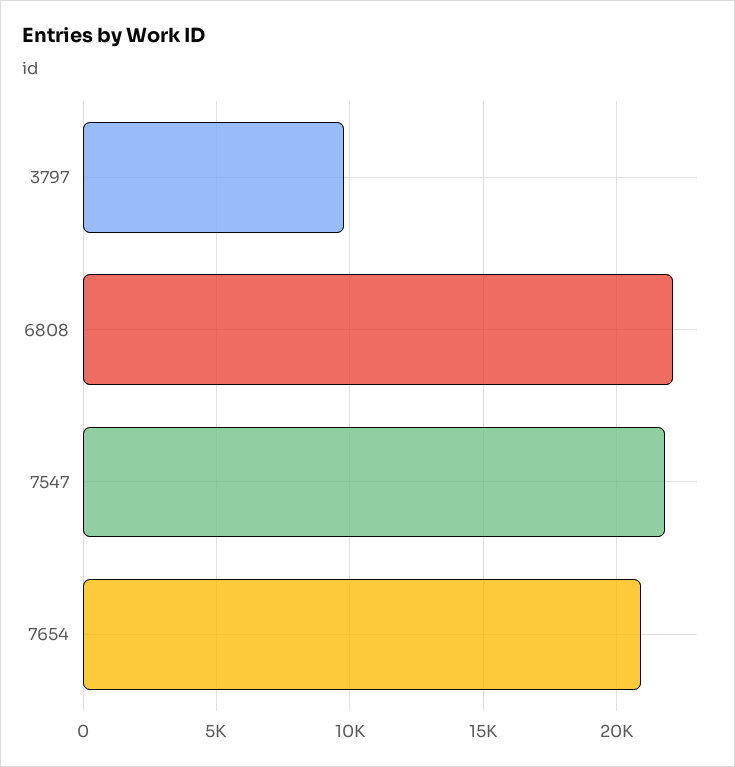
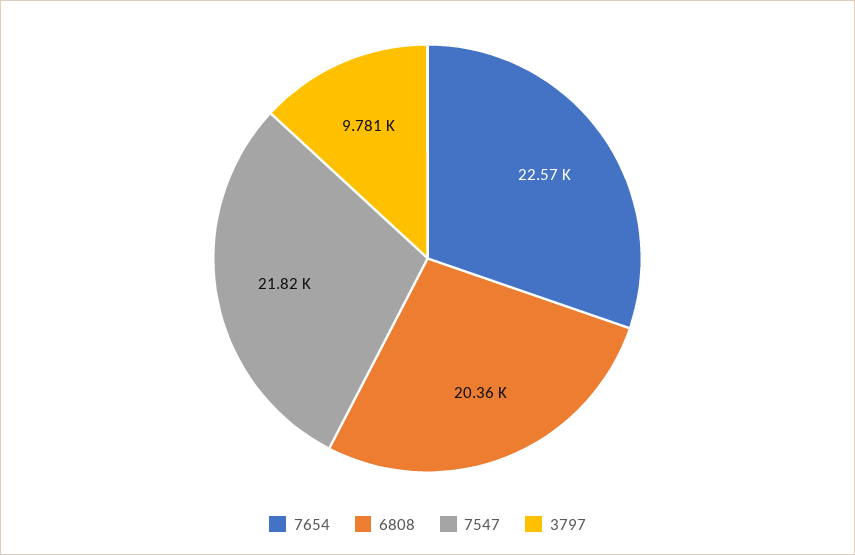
  {
    "3797": 9781,
-   "6808": 22000,
+   "6808": 20360,
    "7547": 21820,
-   "7654": 21000
+   "7654": 22570
  }

